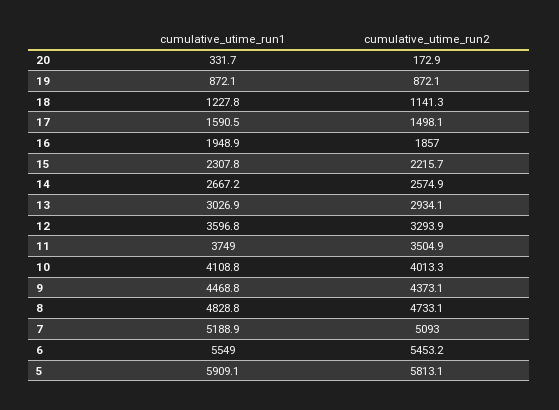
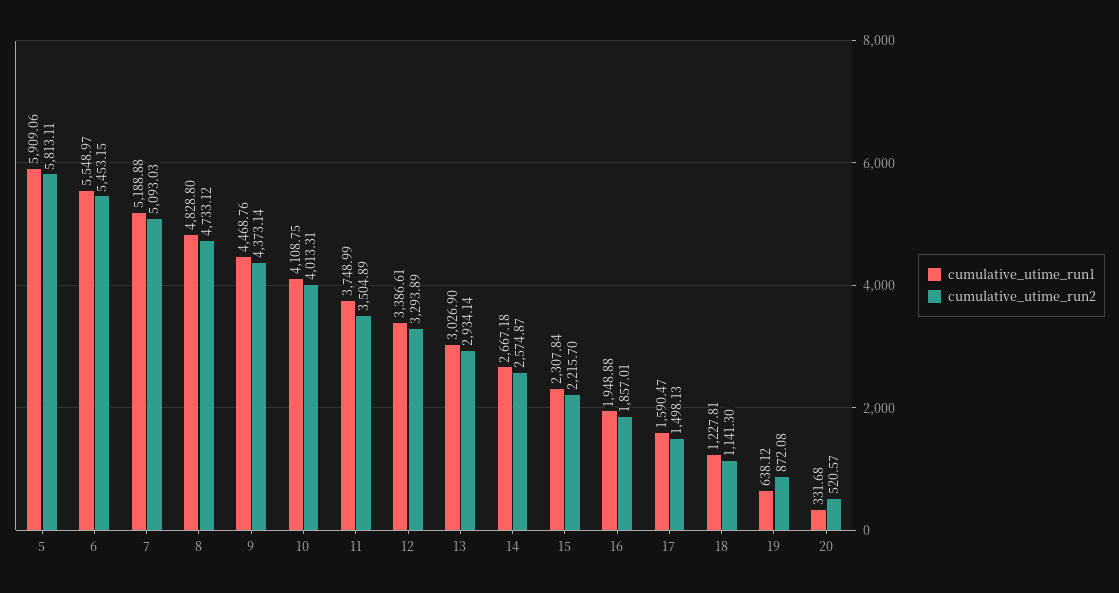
  {
    "cumulative_utime_run1": {
      "20": 331.68,
-     "19": 872.1,
+     "19": 638.12,
      "18": 1227.81,
      "17": 1590.47,
      "16": 1948.88,
      "15": 2307.84,
      "14": 2667.18,
      "13": 3026.9,
-     "12": 3596.8,
+     "12": 3386.61,
      "11": 3748.99,
      "10": 4108.75,
      "9": 4468.76,
      "8": 4828.8,
      "7": 5188.88,
      "6": 5548.97,
      "5": 5909.06
    },
    "cumulative_utime_run2": {
-     "20": 172.9,
+     "20": 520.57,
      "19": 872.08,
      "18": 1141.3,
      "17": 1498.13,
      "16": 1857.01,
      "15": 2215.7,
      "14": 2574.87,
      "13": 2934.14,
      "12": 3293.89,
      "11": 3504.89,
      "10": 4013.31,
      "9": 4373.14,
      "8": 4733.12,
      "7": 5093.03,
      "6": 5453.15,
      "5": 5813.11
    }
  }

